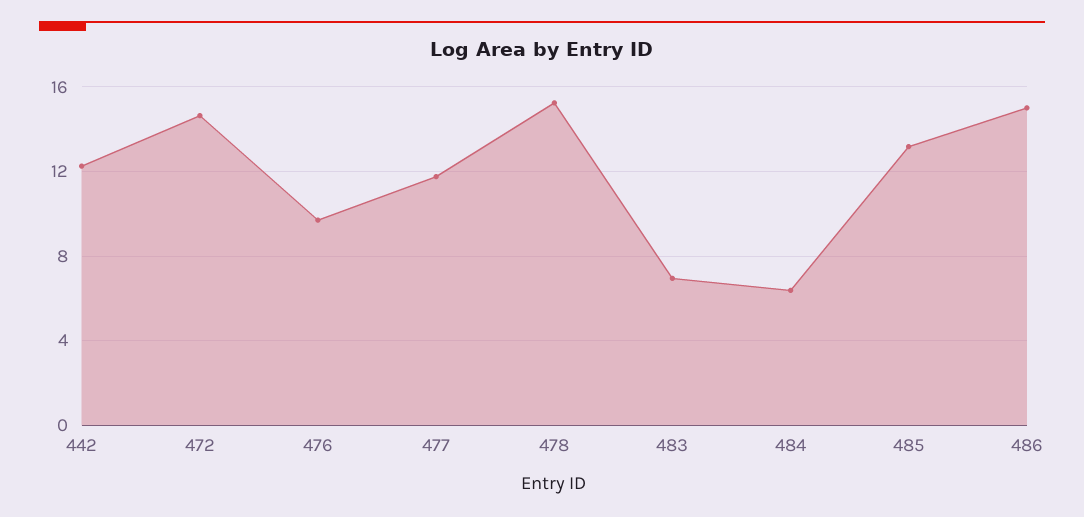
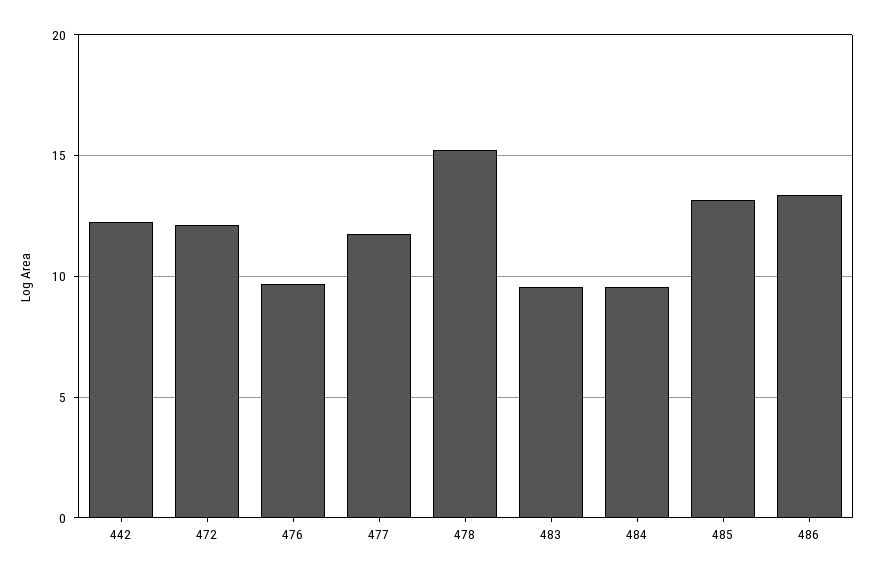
  {
    "442": 12.5,
-   "472": 14.5,
+   "472": 12,
    "476": 9.5,
    "477": 12,
    "478": 15,
-   "483": 7,
+   "483": 9.5,
-   "484": 6.5,
+   "484": 9.5,
    "485": 13,
-   "486": 15
+   "486": 13.5
  }

